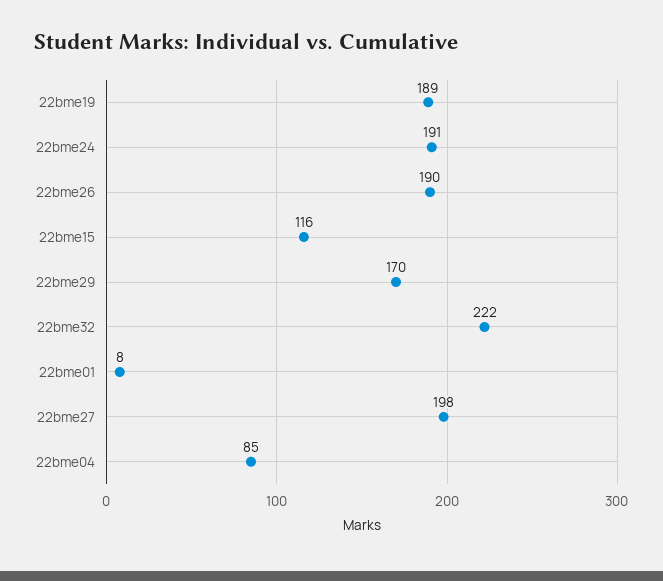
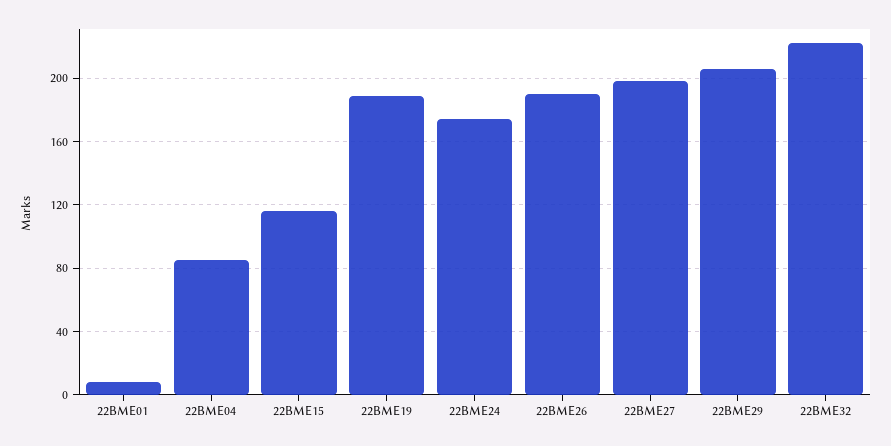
  {
    "22bme19": 189,
-   "22bme24": 191,
+   "22bme24": 175,
    "22bme26": 190,
    "22bme15": 116,
-   "22bme29": 170,
+   "22bme29": 205,
    "22bme32": 222,
    "22bme01": 8,
    "22bme27": 198,
    "22bme04": 85
  }

